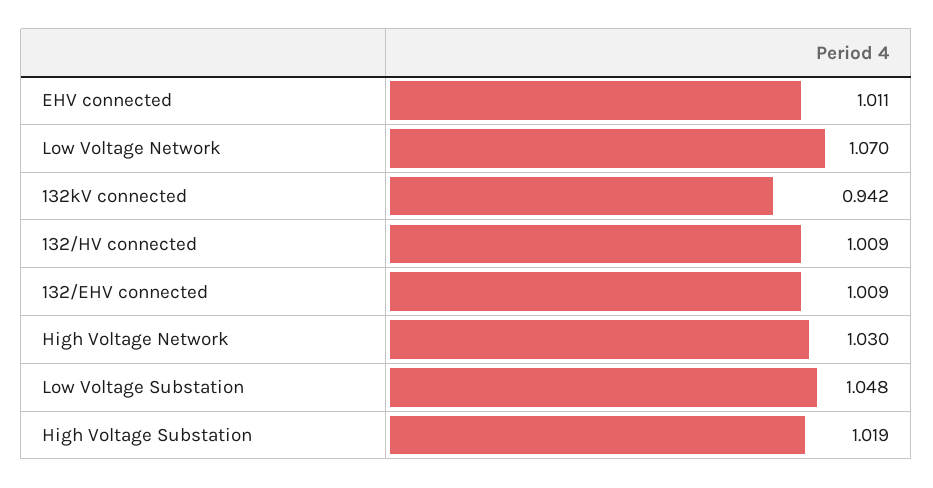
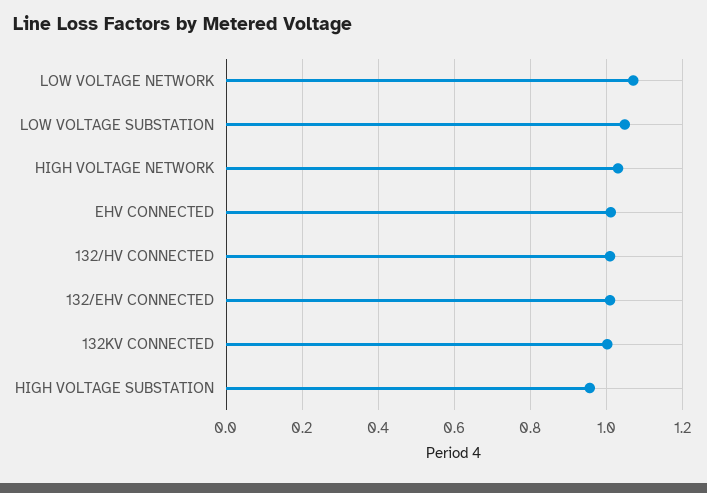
  {
    "EHV connected": 1.011,
    "Low Voltage Network": 1.07,
-   "132kV connected": 0.942,
+   "132kV connected": 1,
    "132/HV connected": 1.009,
    "132/EHV connected": 1.009,
    "High Voltage Network": 1.03,
    "Low Voltage Substation": 1.048,
-   "High Voltage Substation": 1.019
+   "High Voltage Substation": 0.96
  }

